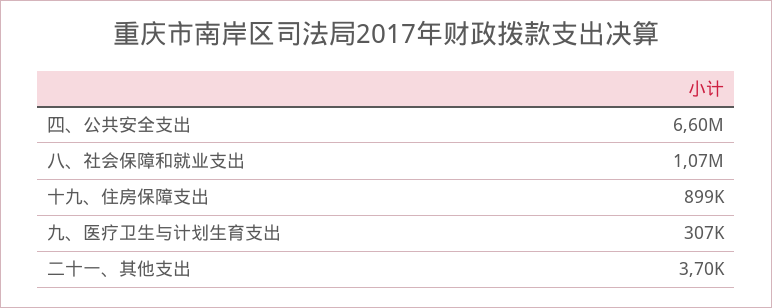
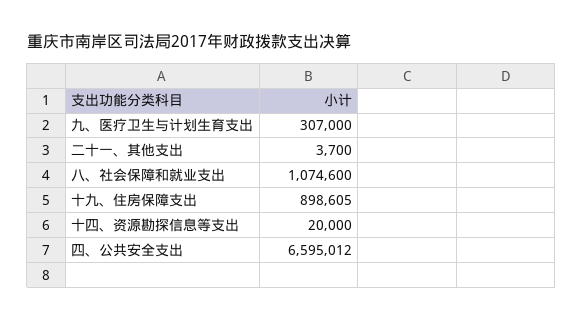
  {
    "四、公共安全支出": 6595012,
    "八、社会保障和就业支出": 1074600,
    "十九、住房保障支出": 898605,
    "九、医疗卫生与计划生育支出": 307000,
-   "二十一、其他支出": 3700
+   "二十一、其他支出": 3700,
+   "十四、资源勘探信息等支出": 20000
  }

